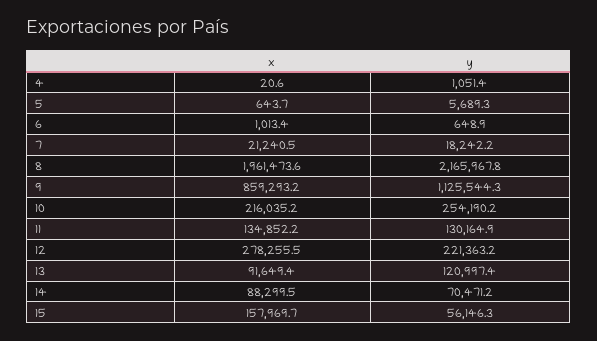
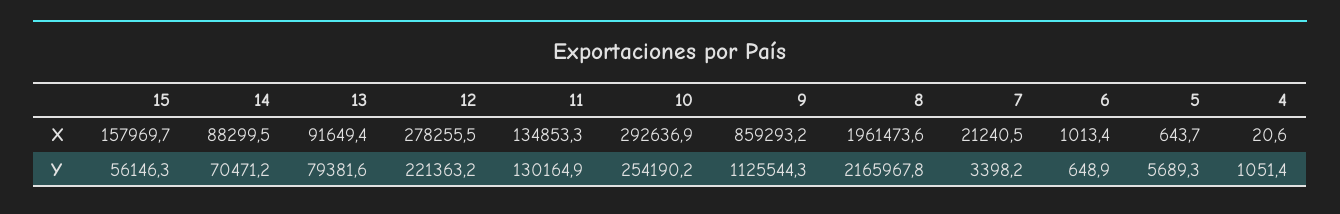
  {
    "x": {
      "4": 20.6,
      "5": 643.7,
      "6": 1013.4,
      "7": 21240.5,
      "8": 1961473.6,
      "9": 859293.2,
-     "10": 216035.2,
+     "10": 292636.9,
-     "11": 134852.2,
+     "11": 134853.3,
      "12": 278255.5,
      "13": 91649.4,
      "14": 88299.5,
      "15": 157969.7
    },
    "y": {
      "4": 1051.4,
      "5": 5689.3,
      "6": 648.9,
-     "7": 18242.2,
+     "7": 3398.2,
      "8": 2165967.8,
      "9": 1125544.3,
      "10": 254190.2,
      "11": 130164.9,
      "12": 221363.2,
-     "13": 120997.4,
+     "13": 79381.6,
      "14": 70471.2,
      "15": 56146.3
    }
  }

